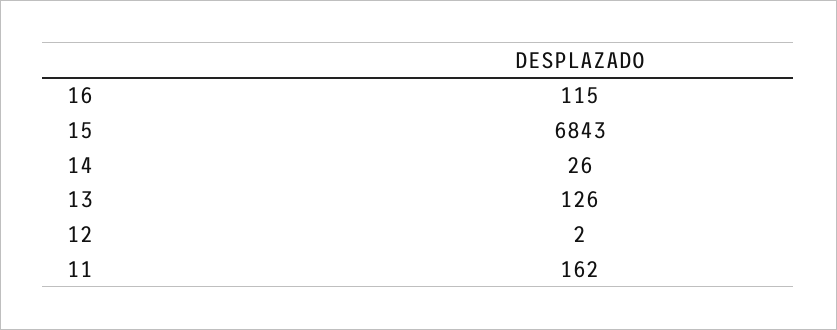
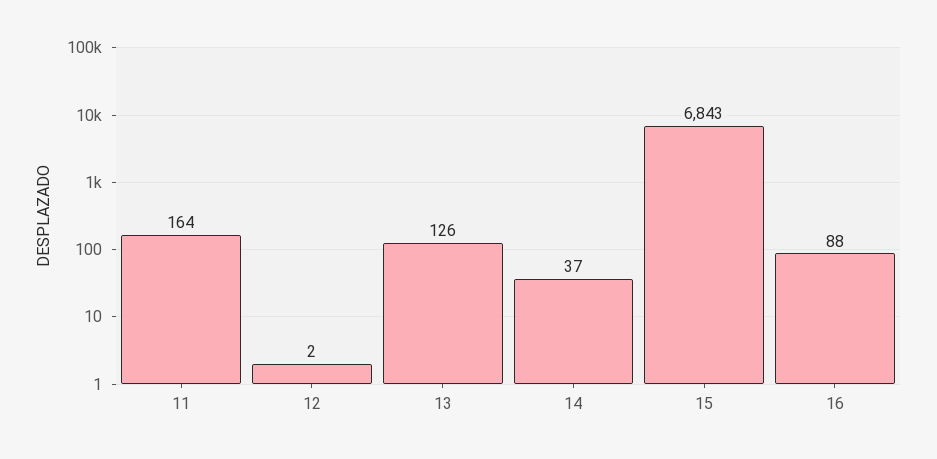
  {
-   "16": 115,
+   "16": 88,
    "15": 6843,
-   "14": 26,
+   "14": 37,
    "13": 126,
    "12": 2,
-   "11": 162
+   "11": 164
  }

